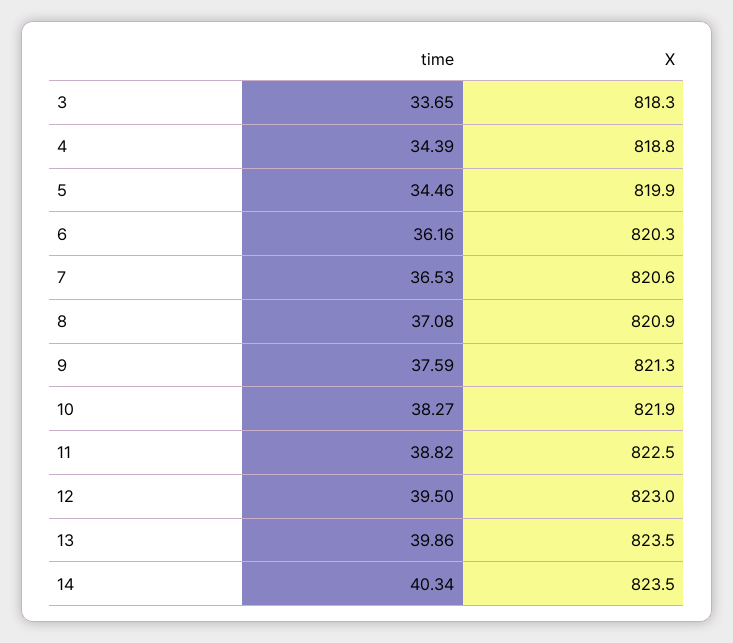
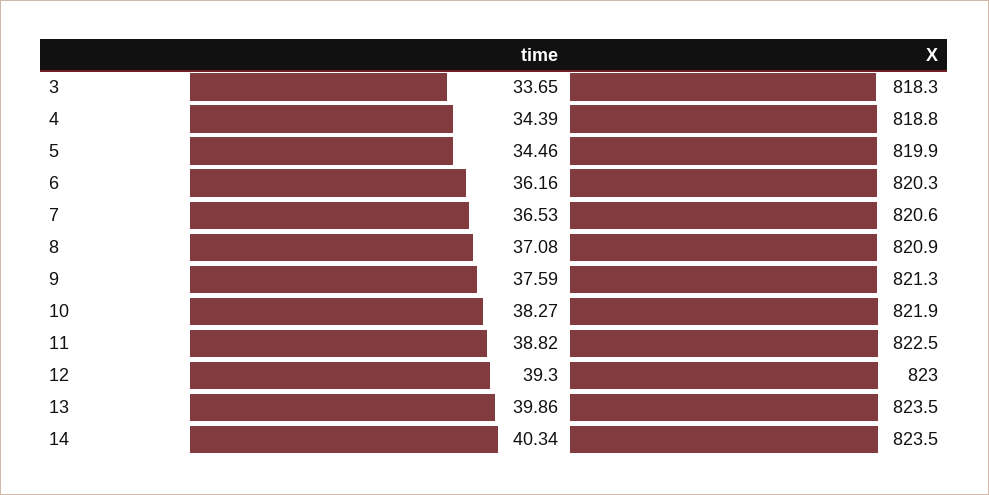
  {
    "time": {
      "3": 33.65,
      "4": 34.39,
      "5": 34.46,
      "6": 36.16,
      "7": 36.53,
      "8": 37.08,
      "9": 37.59,
      "10": 38.27,
      "11": 38.82,
-     "12": 39.5,
+     "12": 39.3,
      "13": 39.86,
      "14": 40.34
    },
    "X": {
      "3": 818.3,
      "4": 818.8,
      "5": 819.9,
      "6": 820.3,
      "7": 820.6,
      "8": 820.9,
      "9": 821.3,
      "10": 821.9,
      "11": 822.5,
      "12": 823,
      "13": 823.5,
      "14": 823.5
    }
  }

